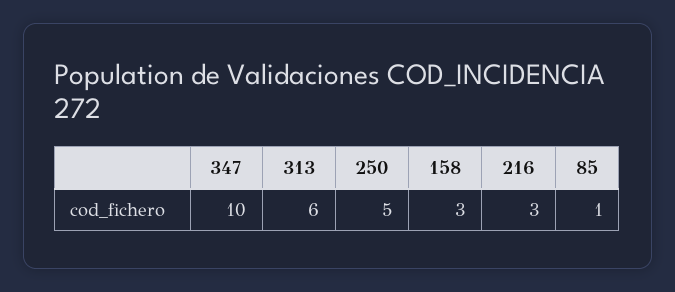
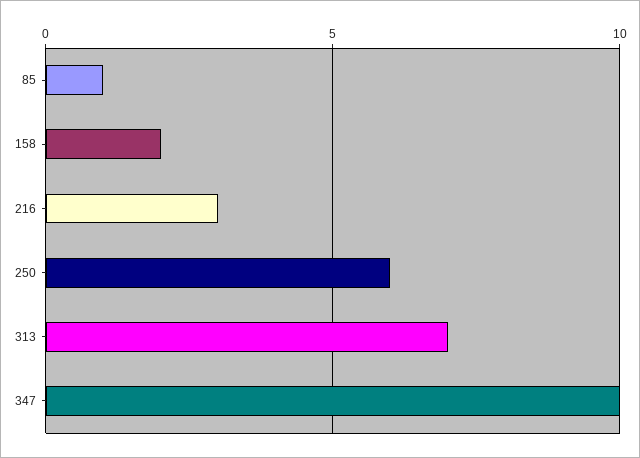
  {
    "347": 10,
-   "313": 6,
+   "313": 7,
-   "250": 5,
+   "250": 6,
-   "158": 3,
+   "158": 2,
    "216": 3,
    "85": 1
  }

